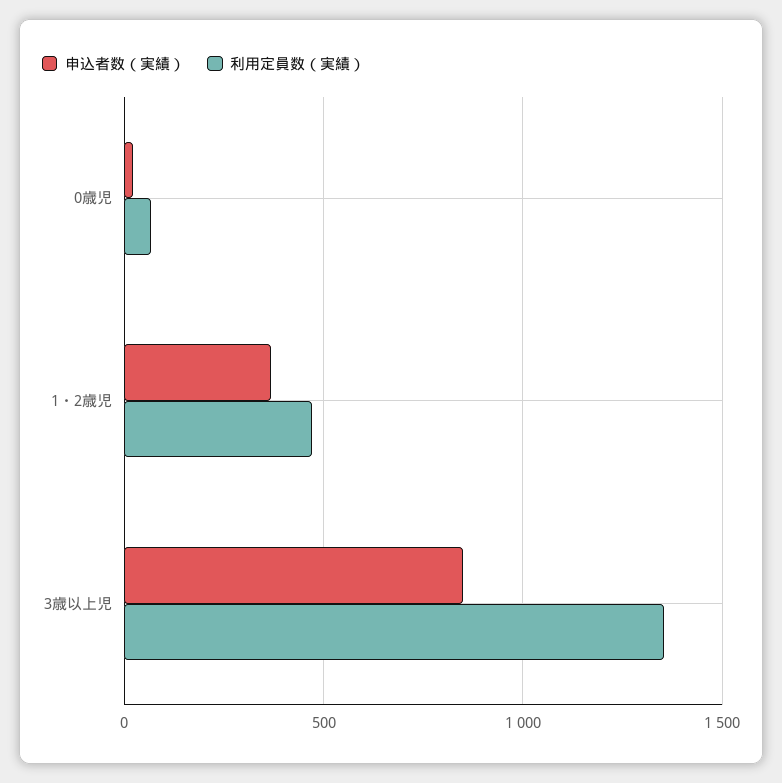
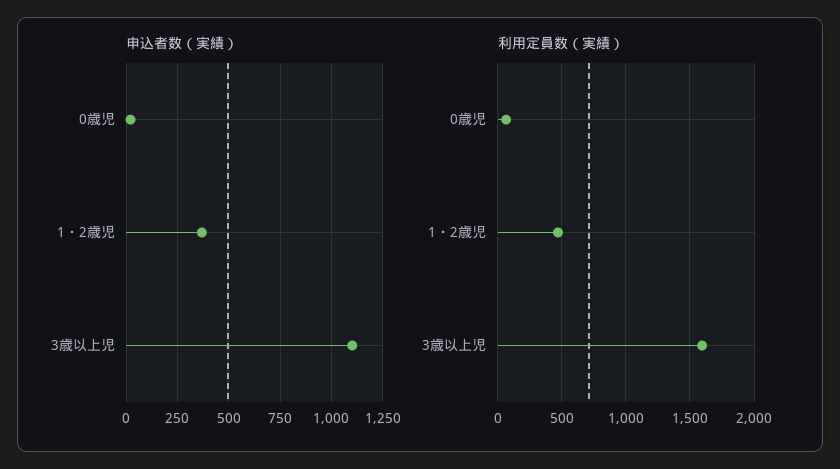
  {
    "申込者数（実績）": {
      "0歳児": 0,
      "1・2歳児": 350,
-     "3歳以上児": 850
+     "3歳以上児": 1100
    },
    "利用定員数（実績）": {
      "0歳児": 50,
      "1・2歳児": 450,
-     "3歳以上児": 1350
+     "3歳以上児": 1600
    }
  }

